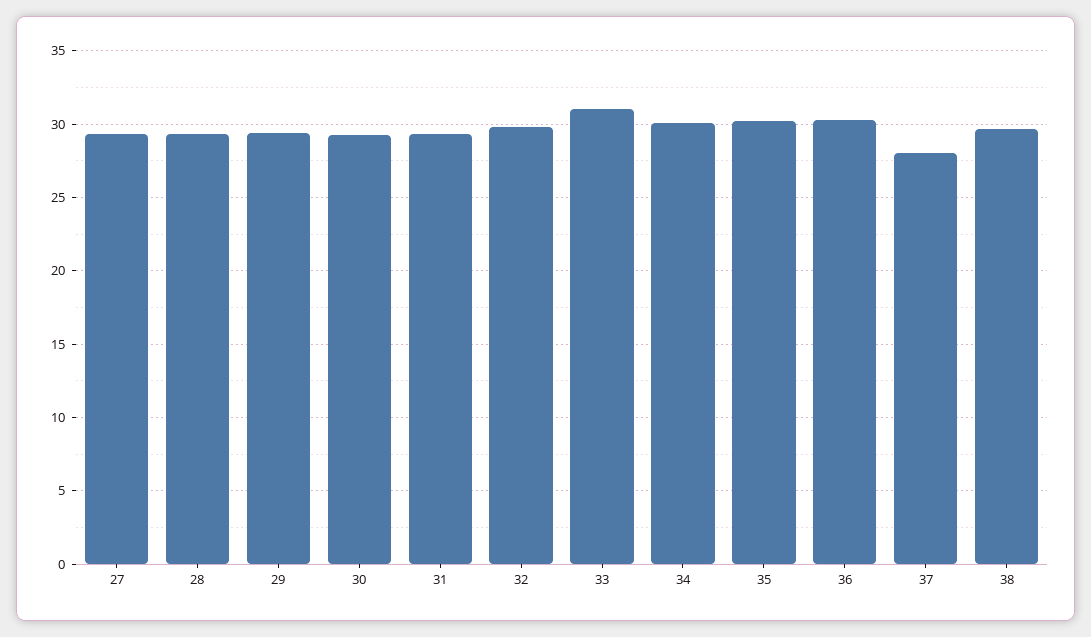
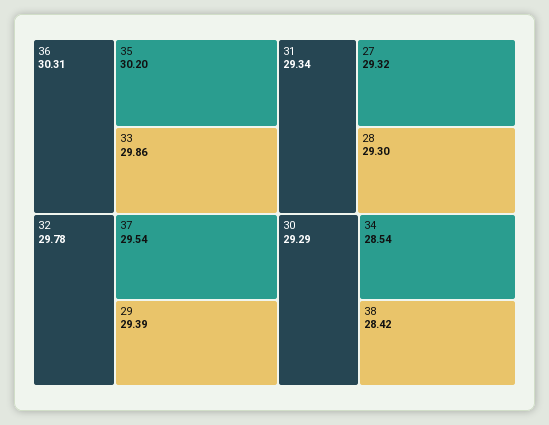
  {
    "27": 29.32,
    "28": 29.3,
    "29": 29.39,
    "30": 29.29,
    "31": 29.34,
    "32": 29.78,
-   "33": 31,
+   "33": 29.86,
-   "34": 30,
+   "34": 28.54,
    "35": 30.2,
    "36": 30.31,
-   "37": 28,
+   "37": 29.54,
-   "38": 29.5
+   "38": 28.42
  }

